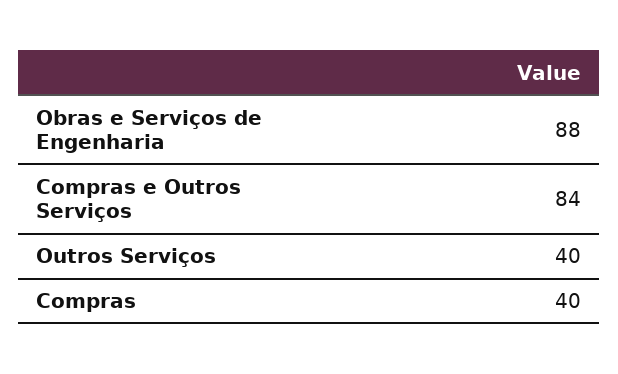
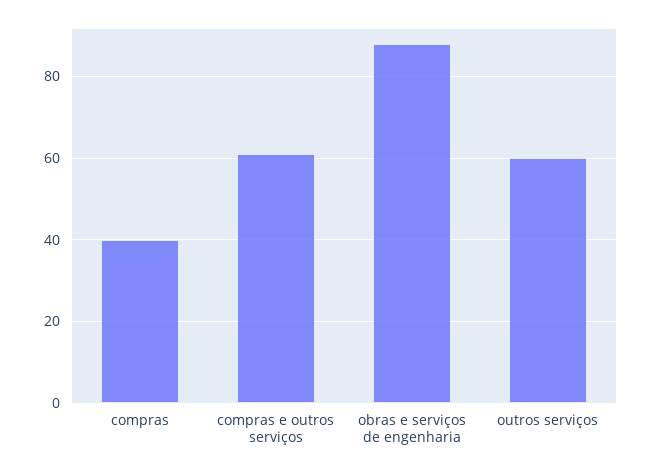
  {
    "Obras e Serviços de Engenharia": 88,
-   "Compras e Outros Serviços": 84,
+   "Compras e Outros Serviços": 60,
-   "Outros Serviços": 40,
+   "Outros Serviços": 60,
    "Compras": 40
  }

